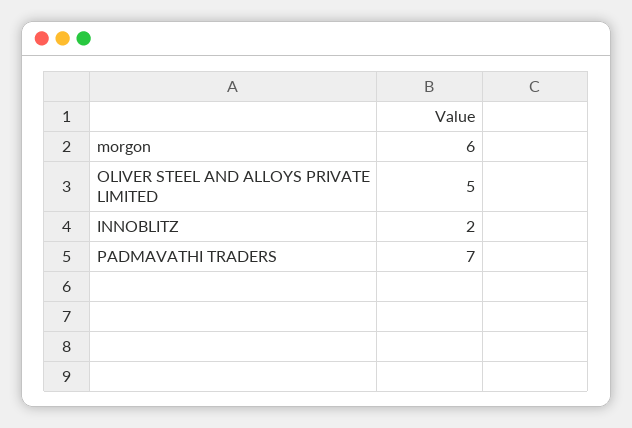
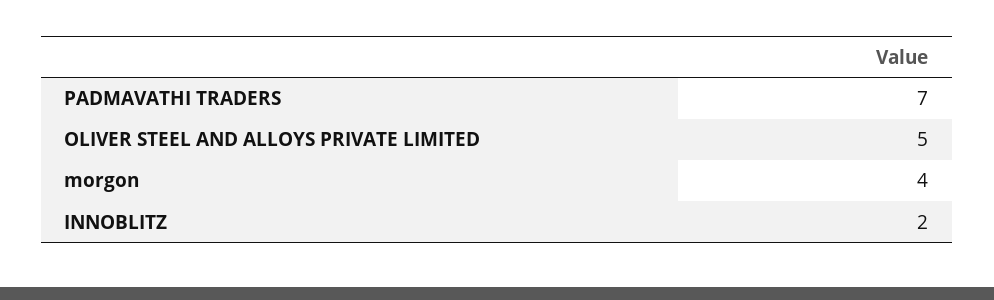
  {
-   "morgon": 6,
+   "morgon": 4,
    "OLIVER STEEL AND ALLOYS PRIVATE LIMITED": 5,
    "INNOBLITZ": 2,
    "PADMAVATHI TRADERS": 7
  }

